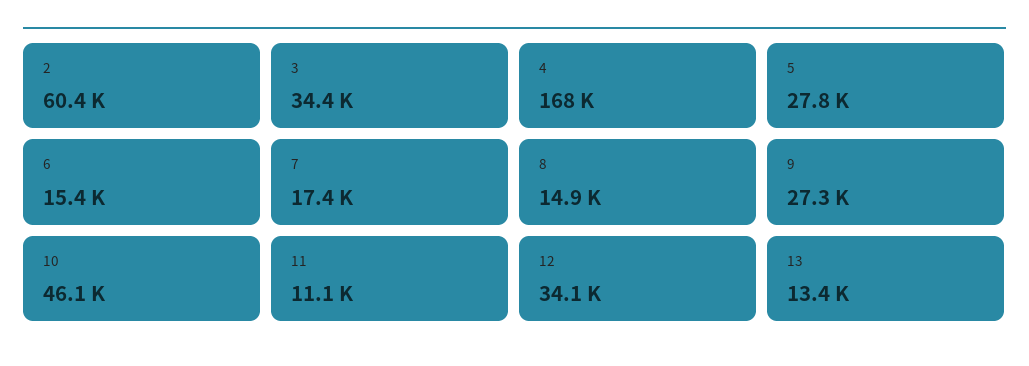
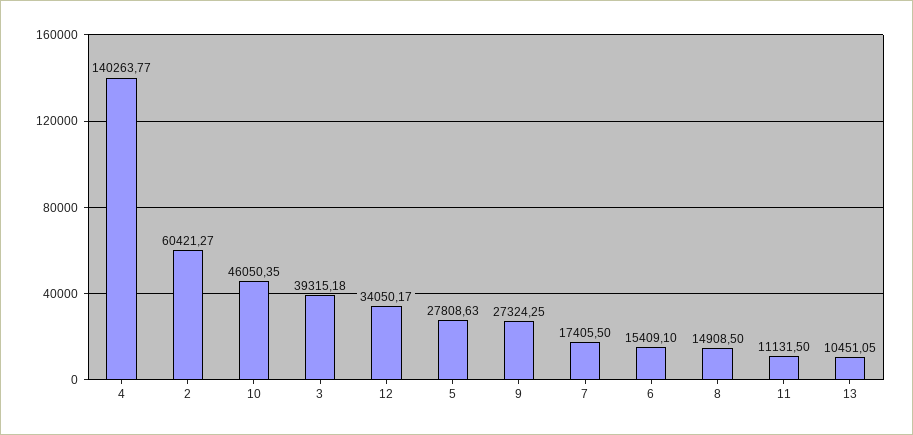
  {
    "2": 60421.27,
-   "3": 34400,
+   "3": 39315.18,
-   "4": 168000,
+   "4": 140263.77,
    "5": 27808.63,
    "6": 15409.1,
    "7": 17405.5,
    "8": 14908.5,
    "9": 27324.25,
    "10": 46050.35,
    "11": 11131.5,
    "12": 34050.17,
-   "13": 13400
+   "13": 10451.05
  }

